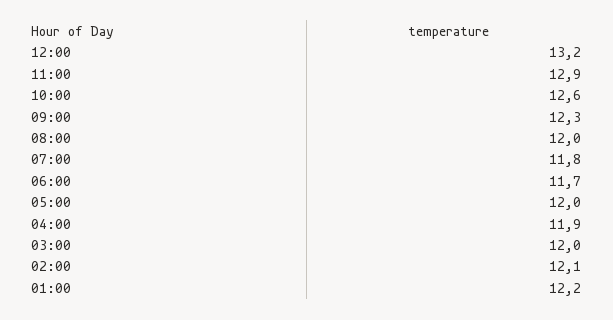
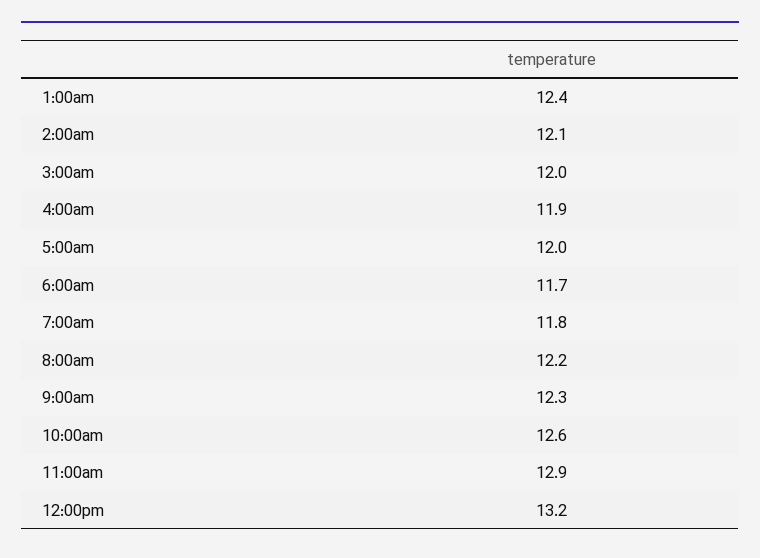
  {
    "12:00": 13.2,
    "11:00": 12.9,
    "10:00": 12.6,
    "09:00": 12.3,
-   "08:00": 12,
+   "08:00": 12.2,
    "07:00": 11.8,
    "06:00": 11.7,
    "05:00": 12,
    "04:00": 11.9,
    "03:00": 12,
    "02:00": 12.1,
-   "01:00": 12.2
+   "01:00": 12.4
  }

